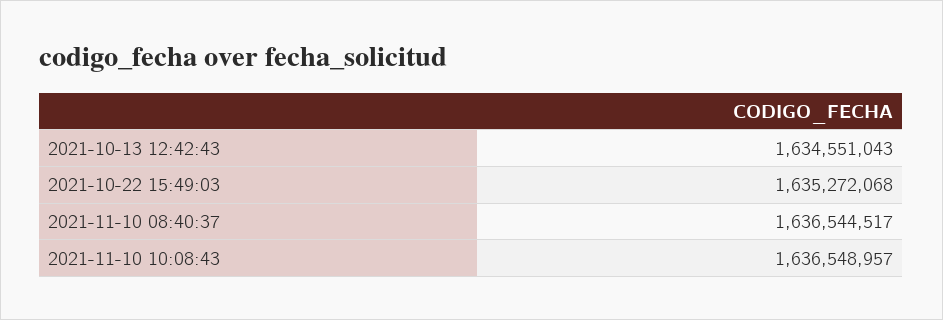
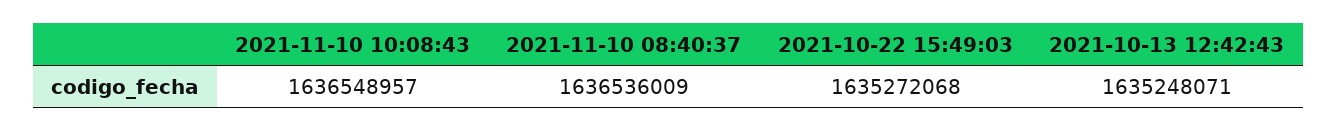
  {
-   "2021-10-13 12:42:43": 1634551043,
+   "2021-10-13 12:42:43": 1635248071,
    "2021-10-22 15:49:03": 1635272068,
-   "2021-11-10 08:40:37": 1636544517,
+   "2021-11-10 08:40:37": 1636536009,
    "2021-11-10 10:08:43": 1636548957
  }

